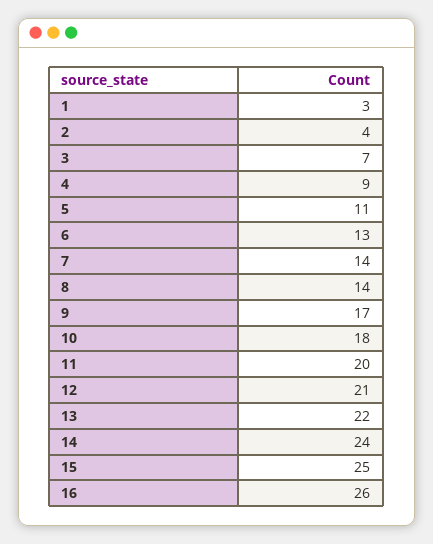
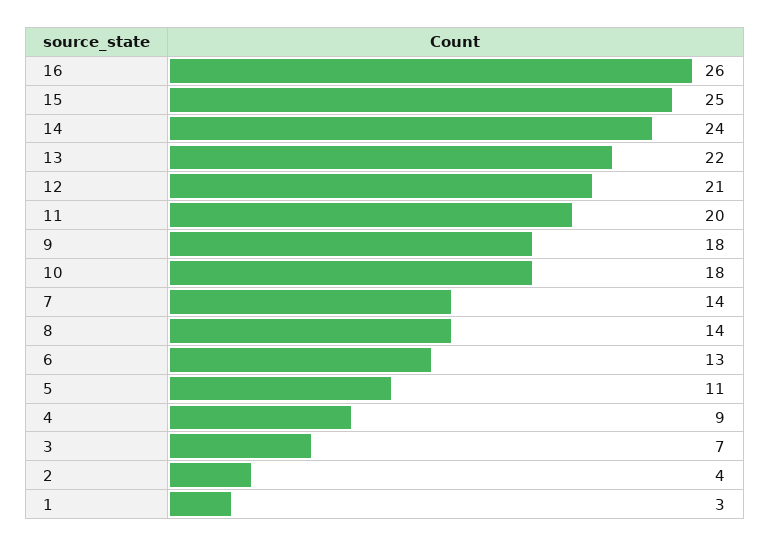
  {
    "1": 3,
    "2": 4,
    "3": 7,
    "4": 9,
    "5": 11,
    "6": 13,
    "7": 14,
    "8": 14,
-   "9": 17,
+   "9": 18,
    "10": 18,
    "11": 20,
    "12": 21,
    "13": 22,
    "14": 24,
    "15": 25,
    "16": 26
  }

